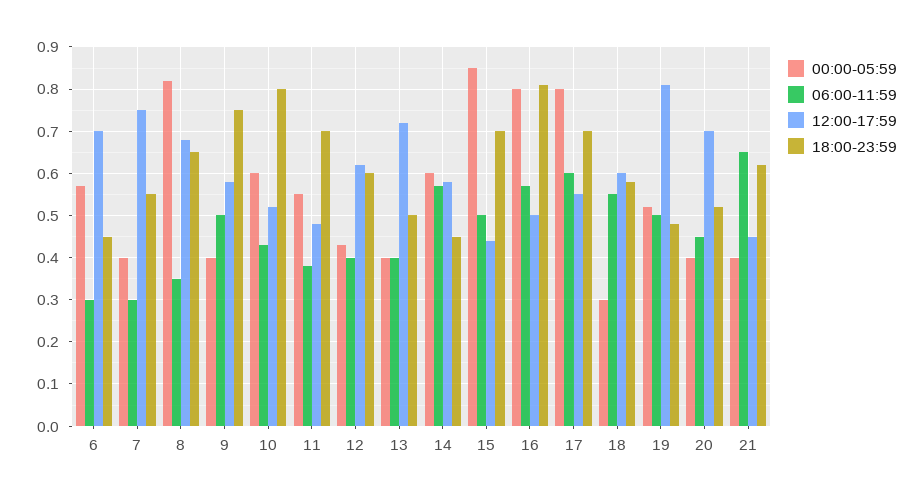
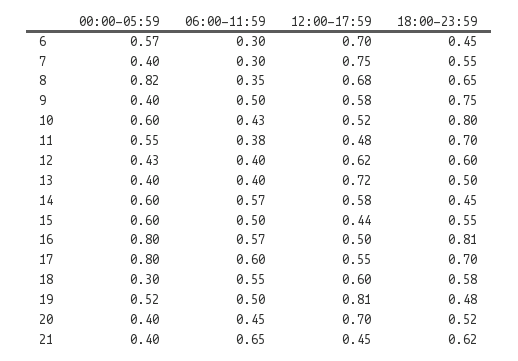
  {
    "00:00-05:59": {
      "6": 0.57,
      "7": 0.4,
      "8": 0.82,
      "9": 0.4,
      "10": 0.6,
      "11": 0.55,
      "12": 0.43,
      "13": 0.4,
      "14": 0.6,
-     "15": 0.85,
+     "15": 0.6,
      "16": 0.8,
      "17": 0.8,
      "18": 0.3,
      "19": 0.52,
      "20": 0.4,
      "21": 0.4
    },
    "06:00-11:59": {
      "6": 0.3,
      "7": 0.3,
      "8": 0.35,
      "9": 0.5,
      "10": 0.43,
      "11": 0.38,
      "12": 0.4,
      "13": 0.4,
      "14": 0.57,
      "15": 0.5,
      "16": 0.57,
      "17": 0.6,
      "18": 0.55,
      "19": 0.5,
      "20": 0.45,
      "21": 0.65
    },
    "12:00-17:59": {
      "6": 0.7,
      "7": 0.75,
      "8": 0.68,
      "9": 0.58,
      "10": 0.52,
      "11": 0.48,
      "12": 0.62,
      "13": 0.72,
      "14": 0.58,
      "15": 0.44,
      "16": 0.5,
      "17": 0.55,
      "18": 0.6,
      "19": 0.81,
      "20": 0.7,
      "21": 0.45
    },
    "18:00-23:59": {
      "6": 0.45,
      "7": 0.55,
      "8": 0.65,
      "9": 0.75,
      "10": 0.8,
      "11": 0.7,
      "12": 0.6,
      "13": 0.5,
      "14": 0.45,
-     "15": 0.7,
+     "15": 0.55,
      "16": 0.81,
      "17": 0.7,
      "18": 0.58,
      "19": 0.48,
      "20": 0.52,
      "21": 0.62
    }
  }

